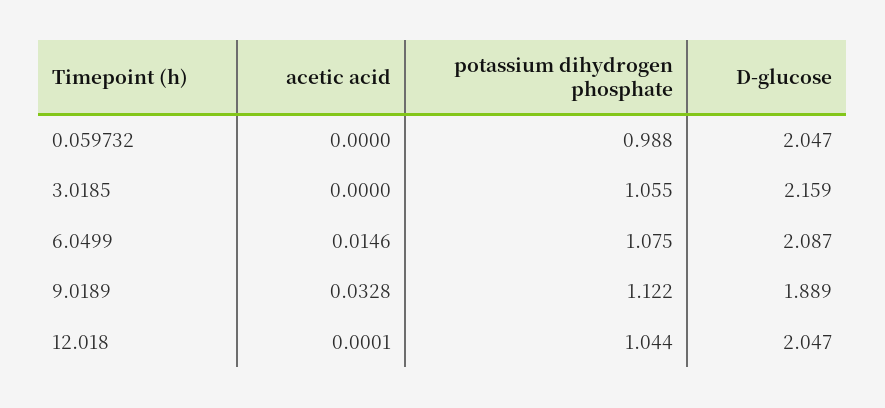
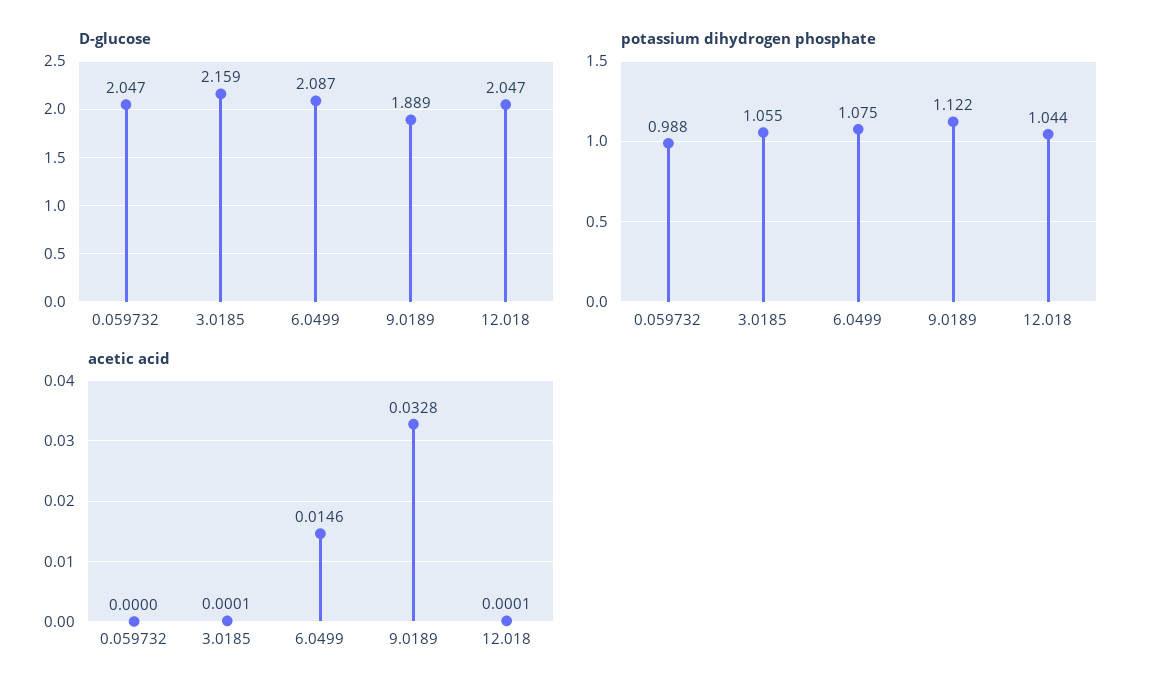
  {
    "acetic acid": {
      "0.059732": 0,
-     "3.0185": 0,
+     "3.0185": 0.0001,
      "6.0499": 0.0146,
      "9.0189": 0.0328,
      "12.018": 0.0001
    },
    "potassium dihydrogen phosphate": {
      "0.059732": 0.988,
      "3.0185": 1.055,
      "6.0499": 1.075,
      "9.0189": 1.122,
      "12.018": 1.044
    },
    "D-glucose": {
      "0.059732": 2.047,
      "3.0185": 2.159,
      "6.0499": 2.087,
      "9.0189": 1.889,
      "12.018": 2.047
    }
  }

